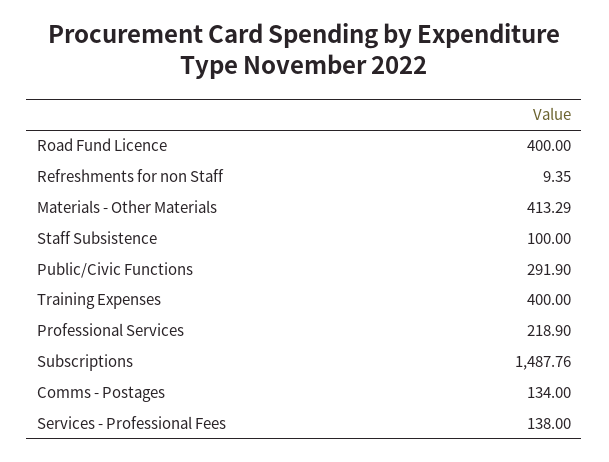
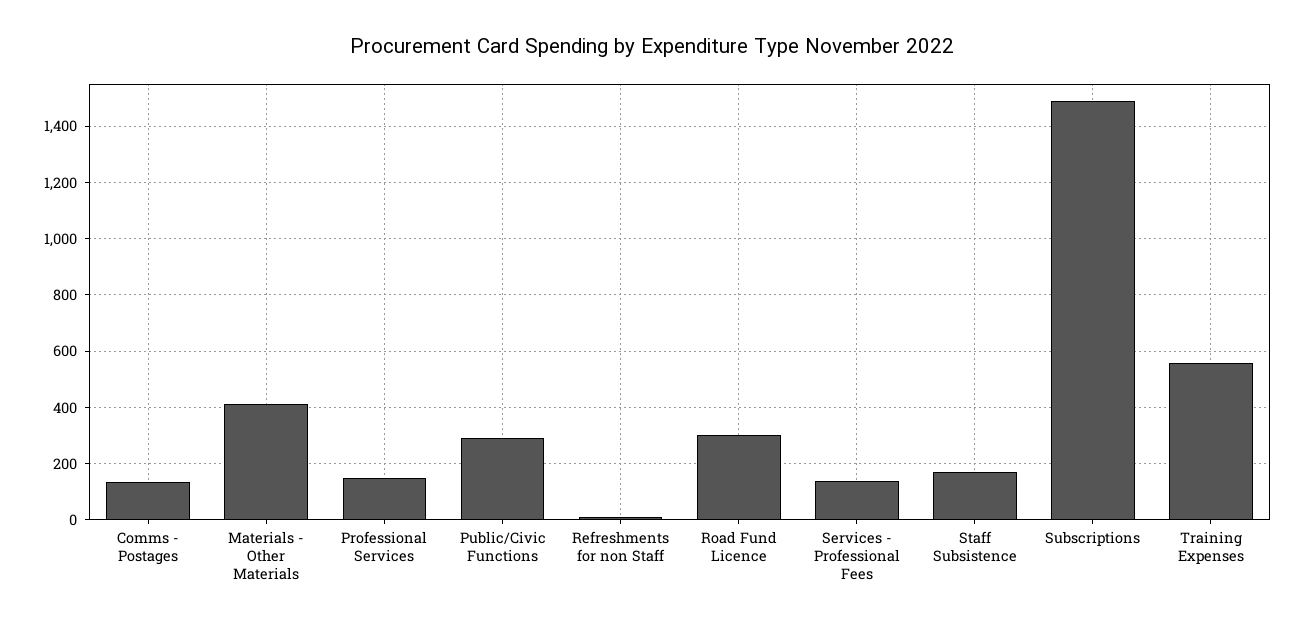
  {
-   "Road Fund Licence": 400,
+   "Road Fund Licence": 300,
    "Refreshments for non Staff": 9.35,
    "Materials - Other Materials": 413.29,
-   "Staff Subsistence": 100,
+   "Staff Subsistence": 175,
    "Public/Civic Functions": 291.9,
-   "Training Expenses": 400,
+   "Training Expenses": 550,
-   "Professional Services": 218.9,
+   "Professional Services": 150,
    "Subscriptions": 1487.76,
    "Comms - Postages": 134,
    "Services - Professional Fees": 138
  }

